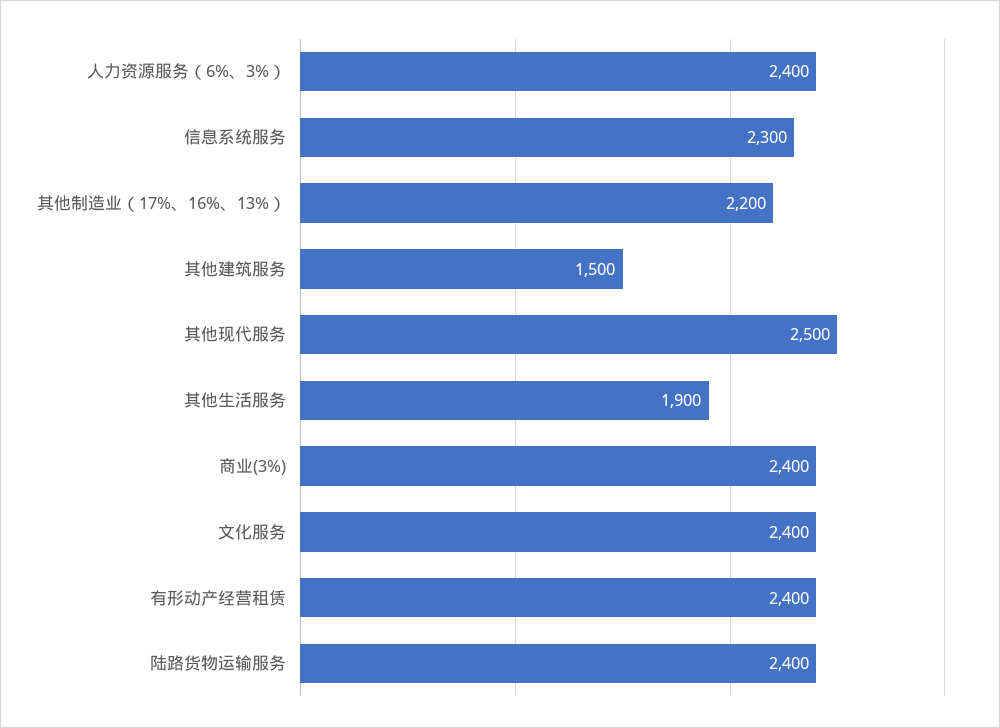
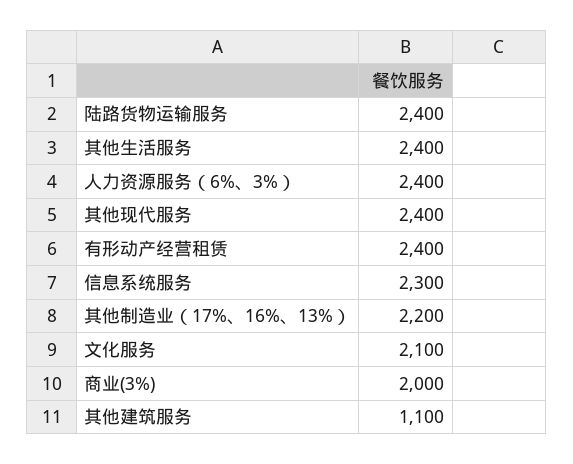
  {
    "人力资源服务（6%、3%）": 2400,
    "信息系统服务": 2300,
    "其他制造业（17%、16%、13%）": 2200,
-   "其他建筑服务": 1500,
+   "其他建筑服务": 1100,
-   "其他现代服务": 2500,
+   "其他现代服务": 2400,
-   "其他生活服务": 1900,
+   "其他生活服务": 2400,
-   "商业(3%)": 2400,
+   "商业(3%)": 2000,
-   "文化服务": 2400,
+   "文化服务": 2100,
    "有形动产经营租赁": 2400,
    "陆路货物运输服务": 2400
  }

